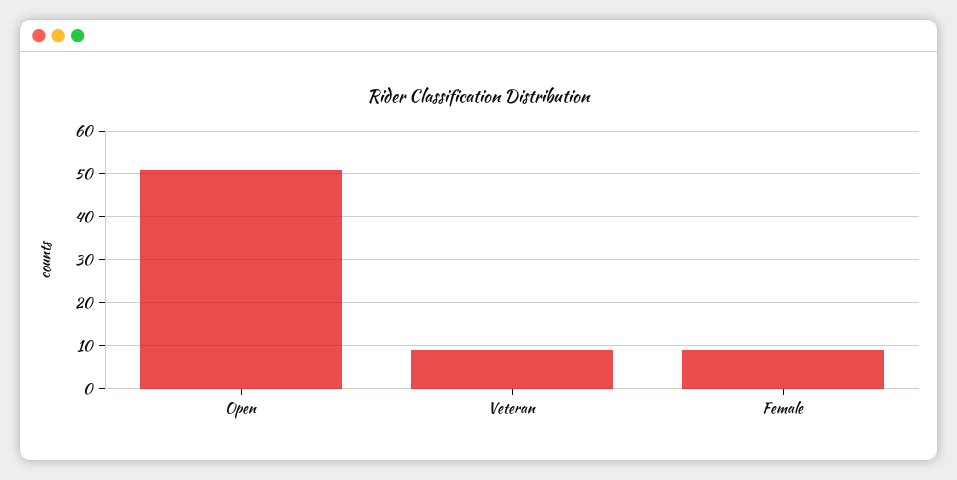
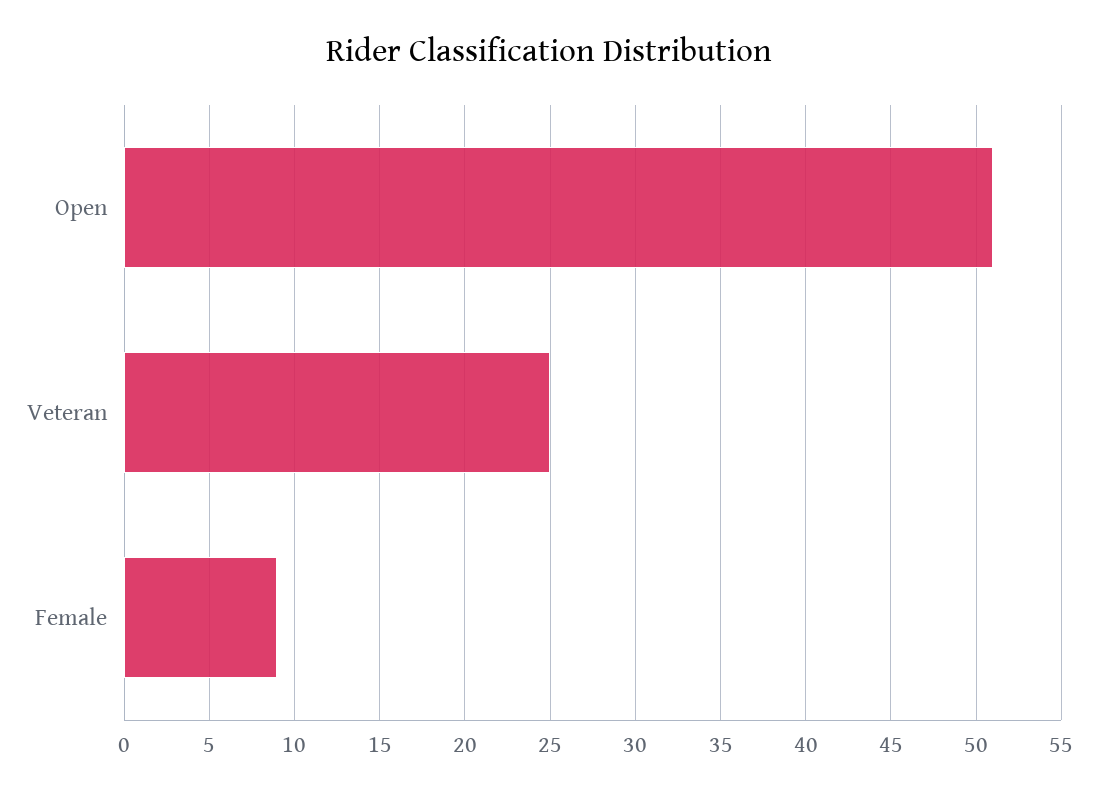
  {
    "Open": 51,
-   "Veteran": 10,
+   "Veteran": 25,
    "Female": 9
  }

